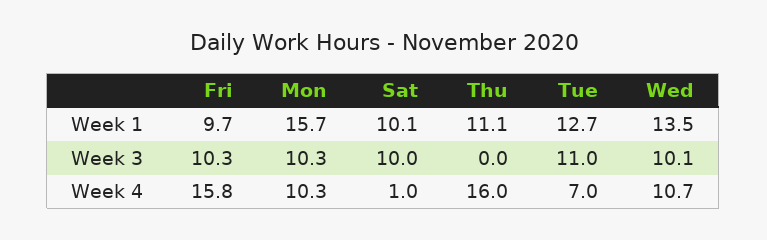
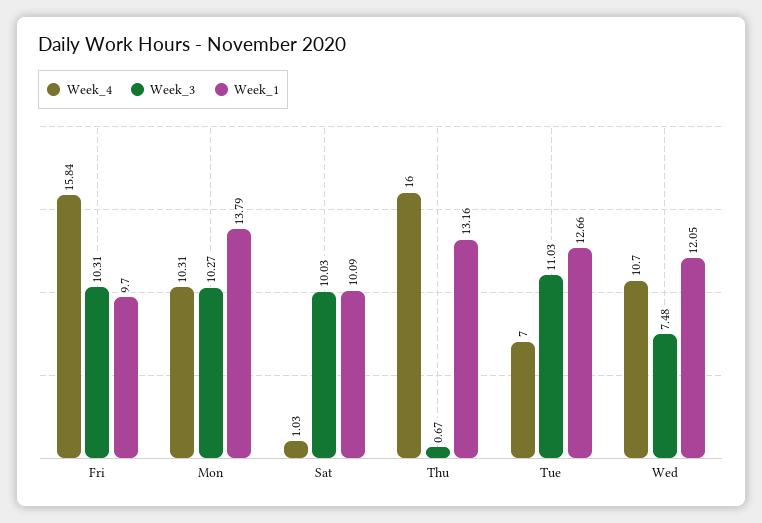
  {
    "Week 1": {
      "Fri": 9.7,
-     "Mon": 15.7,
+     "Mon": 13.79,
      "Sat": 10.09,
-     "Thu": 11.1,
+     "Thu": 13.16,
      "Tue": 12.66,
-     "Wed": 13.5
+     "Wed": 12.05
    },
    "Week 3": {
      "Fri": 10.31,
      "Mon": 10.27,
      "Sat": 10.03,
-     "Thu": 0,
+     "Thu": 0.67,
      "Tue": 11.03,
-     "Wed": 10.1
+     "Wed": 7.48
    },
    "Week 4": {
      "Fri": 15.84,
      "Mon": 10.31,
      "Sat": 1.03,
      "Thu": 16,
      "Tue": 7,
      "Wed": 10.7
    }
  }

